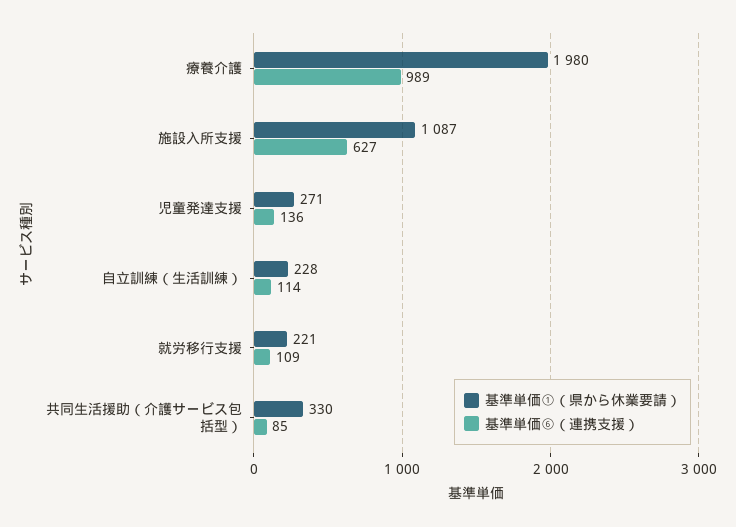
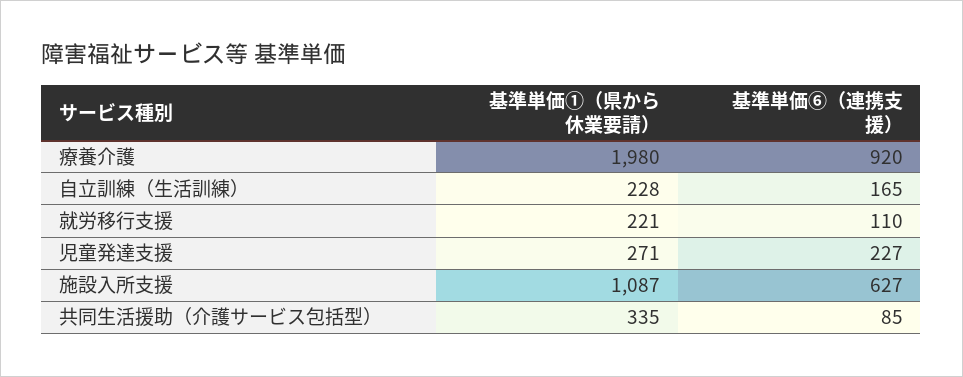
  {
    "基準単価①（県から休業要請）": {
      "療養介護": 1980,
      "施設入所支援": 1087,
      "児童発達支援": 271,
      "自立訓練（生活訓練）": 228,
      "就労移行支援": 221,
-     "共同生活援助（介護サービス包括型）": 330
+     "共同生活援助（介護サービス包括型）": 335
    },
    "基準単価⑥（連携支援）": {
-     "療養介護": 989,
+     "療養介護": 920,
      "施設入所支援": 627,
-     "児童発達支援": 136,
+     "児童発達支援": 227,
-     "自立訓練（生活訓練）": 114,
+     "自立訓練（生活訓練）": 165,
-     "就労移行支援": 109,
+     "就労移行支援": 110,
      "共同生活援助（介護サービス包括型）": 85
    }
  }

